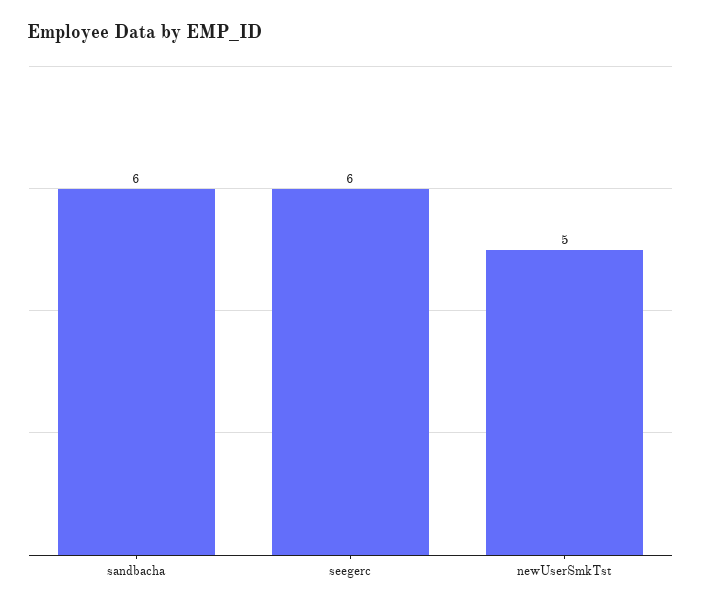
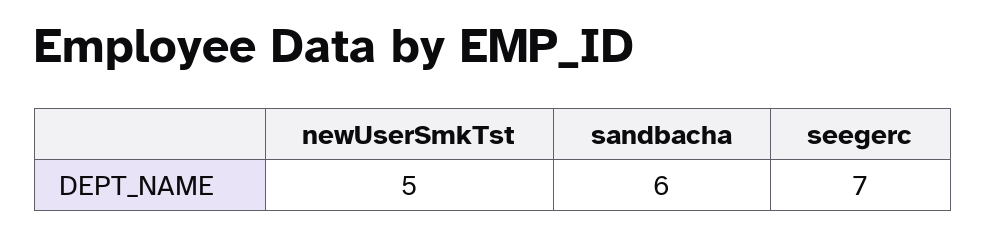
  {
    "sandbacha": 6,
-   "seegerc": 6,
+   "seegerc": 7,
    "newUserSmkTst": 5
  }

